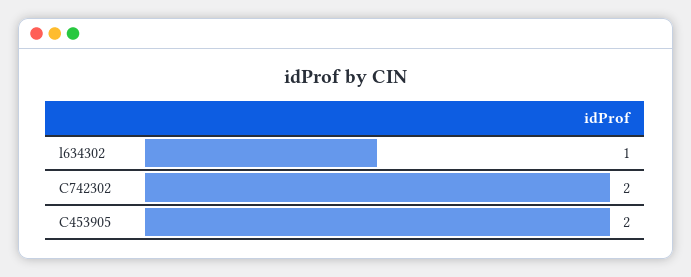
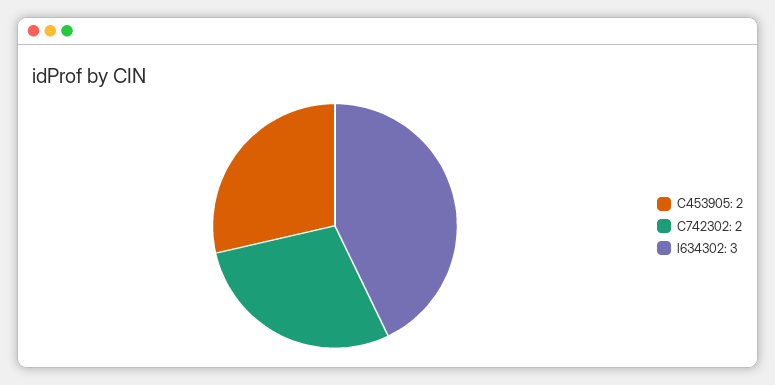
  {
-   "l634302": 1,
+   "l634302": 3,
    "C742302": 2,
    "C453905": 2
  }

